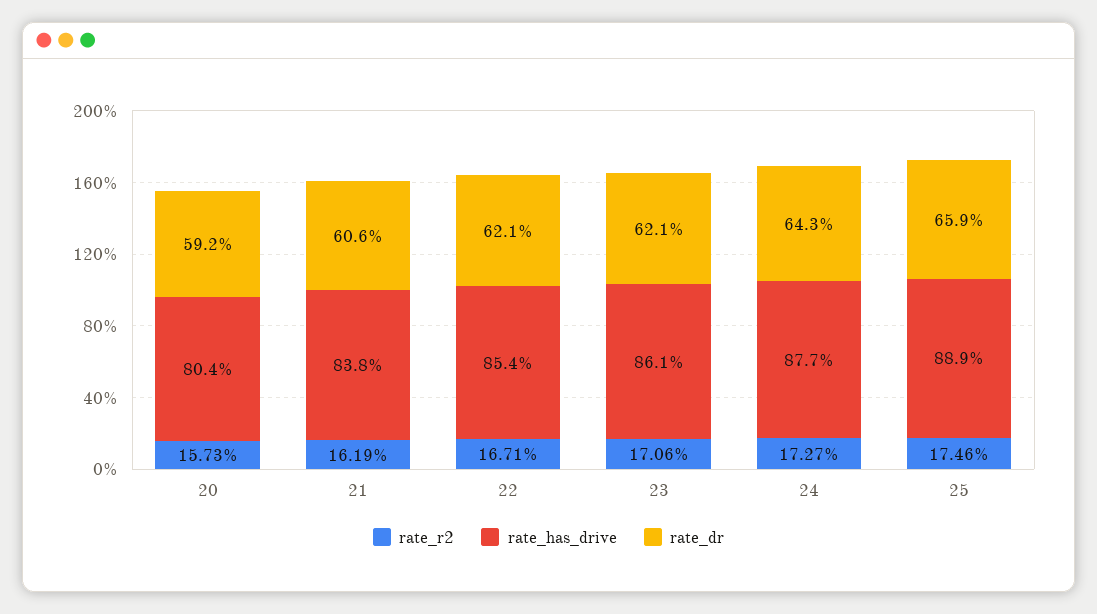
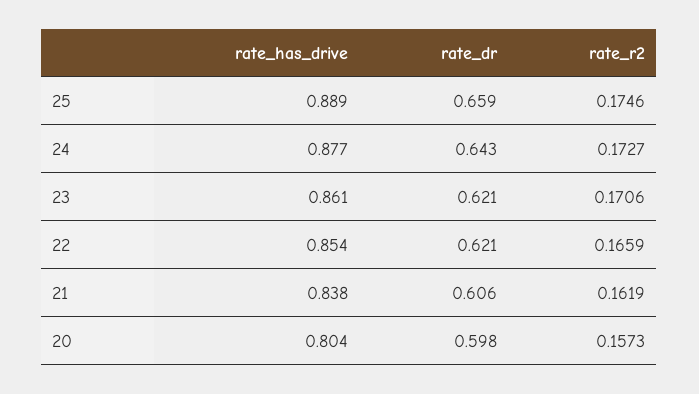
  {
    "rate_r2": {
      "20": 0.1573,
      "21": 0.1619,
-     "22": 0.1671,
+     "22": 0.1659,
      "23": 0.1706,
      "24": 0.1727,
      "25": 0.1746
    },
    "rate_has_drive": {
      "20": 0.804,
      "21": 0.838,
      "22": 0.854,
      "23": 0.861,
      "24": 0.877,
      "25": 0.889
    },
    "rate_dr": {
-     "20": 0.592,
+     "20": 0.598,
      "21": 0.606,
      "22": 0.621,
      "23": 0.621,
      "24": 0.643,
      "25": 0.659
    }
  }

